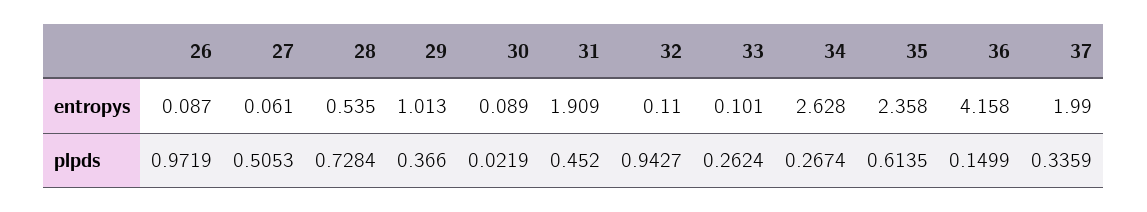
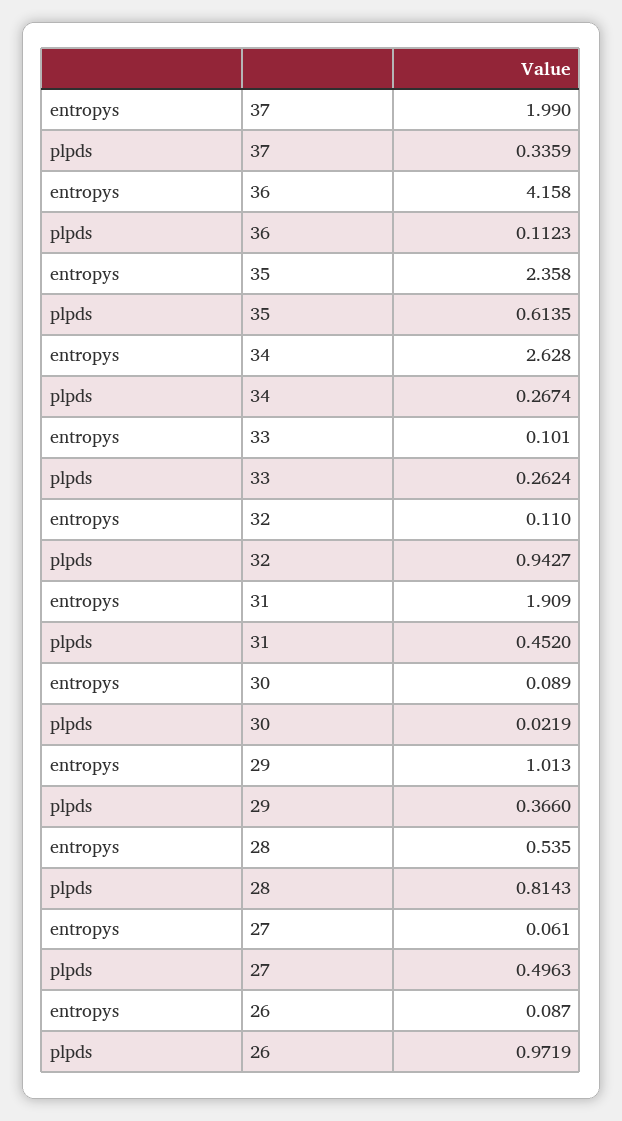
  {
    "26": {
      "entropys": 0.087,
      "plpds": 0.9719
    },
    "27": {
      "entropys": 0.061,
-     "plpds": 0.5053
+     "plpds": 0.4963
    },
    "28": {
      "entropys": 0.535,
-     "plpds": 0.7284
+     "plpds": 0.8143
    },
    "29": {
      "entropys": 1.013,
      "plpds": 0.366
    },
    "30": {
      "entropys": 0.089,
      "plpds": 0.0219
    },
    "31": {
      "entropys": 1.909,
      "plpds": 0.452
    },
    "32": {
      "entropys": 0.11,
      "plpds": 0.9427
    },
    "33": {
      "entropys": 0.101,
      "plpds": 0.2624
    },
    "34": {
      "entropys": 2.628,
      "plpds": 0.2674
    },
    "35": {
      "entropys": 2.358,
      "plpds": 0.6135
    },
    "36": {
      "entropys": 4.158,
-     "plpds": 0.1499
+     "plpds": 0.1123
    },
    "37": {
      "entropys": 1.99,
      "plpds": 0.3359
    }
  }

